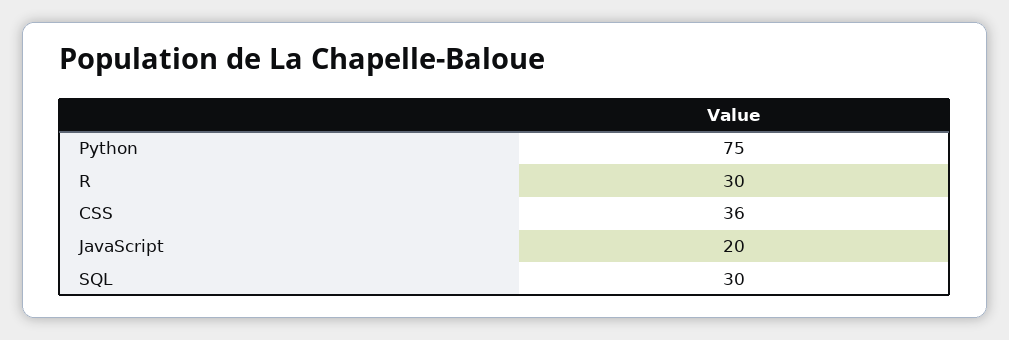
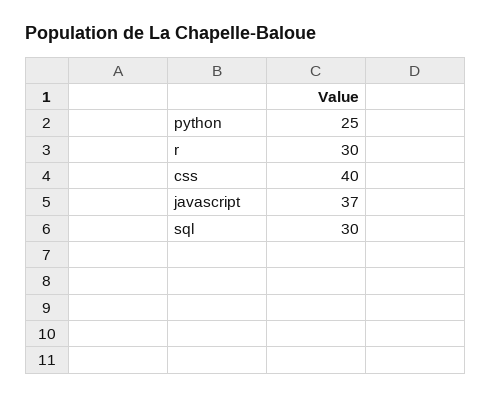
  {
-   "Python": 75,
+   "Python": 25,
    "R": 30,
-   "CSS": 36,
+   "CSS": 40,
-   "JavaScript": 20,
+   "JavaScript": 37,
    "SQL": 30
  }

